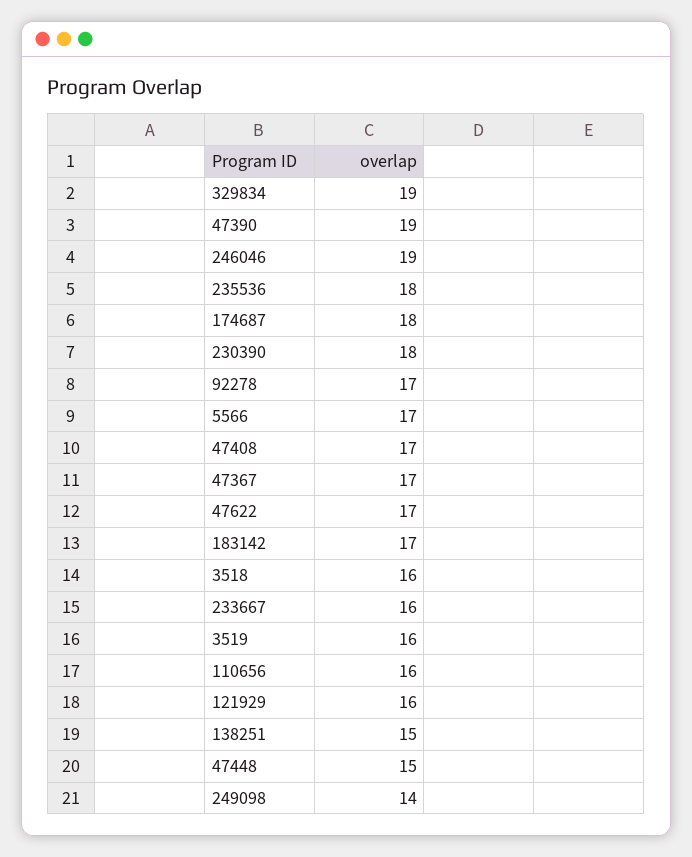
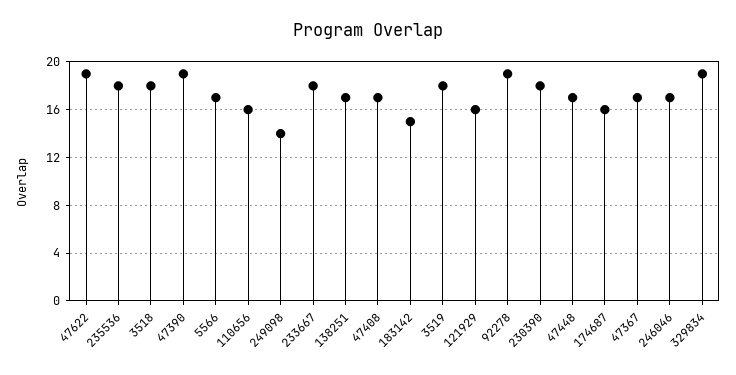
  {
    "329834": 19,
    "47390": 19,
-   "246046": 19,
+   "246046": 17,
    "235536": 18,
-   "174687": 18,
+   "174687": 16,
    "230390": 18,
-   "92278": 17,
+   "92278": 19,
    "5566": 17,
    "47408": 17,
    "47367": 17,
-   "47622": 17,
+   "47622": 19,
-   "183142": 17,
+   "183142": 15,
-   "3518": 16,
+   "3518": 18,
-   "233667": 16,
+   "233667": 18,
-   "3519": 16,
+   "3519": 18,
    "110656": 16,
    "121929": 16,
-   "138251": 15,
+   "138251": 17,
-   "47448": 15,
+   "47448": 17,
    "249098": 14
  }

